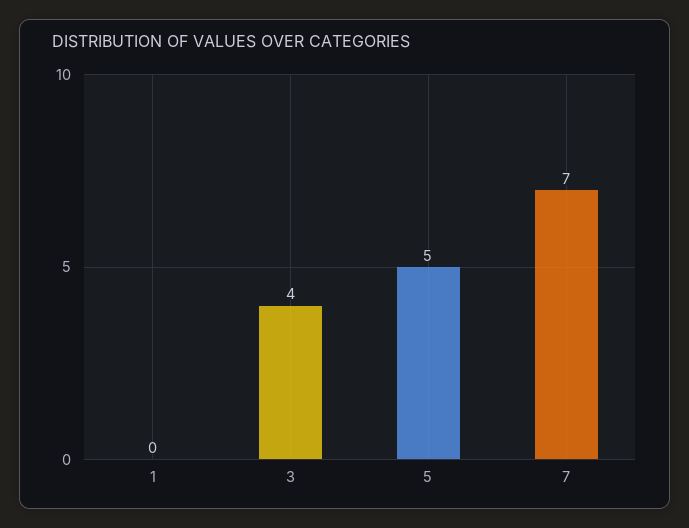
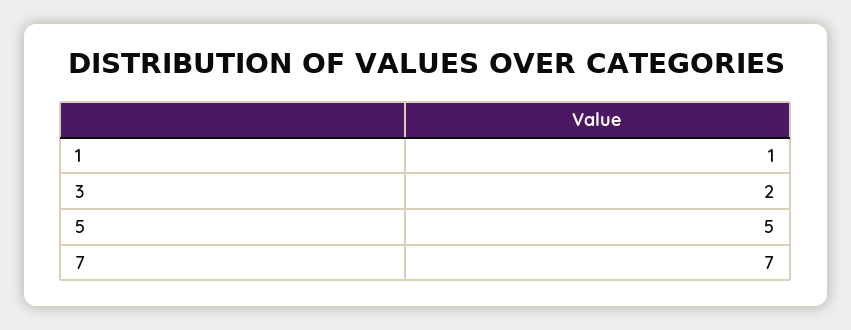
  {
-   "1": 0,
+   "1": 1,
-   "3": 4,
+   "3": 2,
    "5": 5,
    "7": 7
  }

